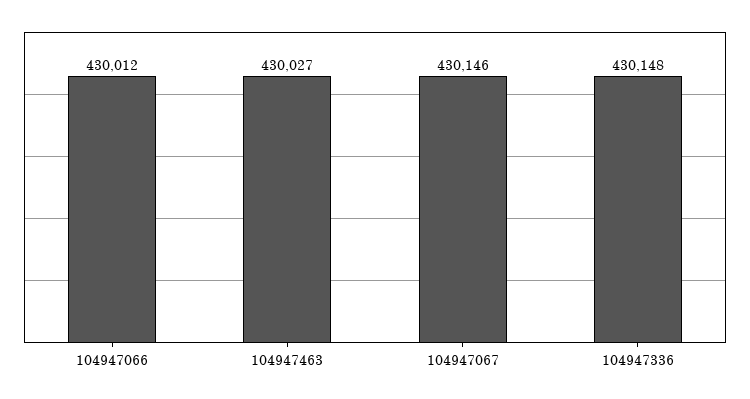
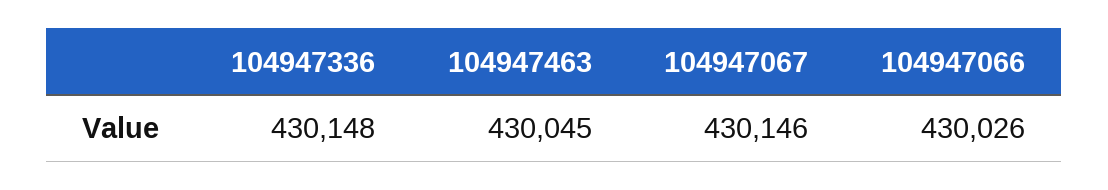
  {
-   "104947066": 430012,
+   "104947066": 430026,
-   "104947463": 430027,
+   "104947463": 430045,
    "104947067": 430146,
    "104947336": 430148
  }

